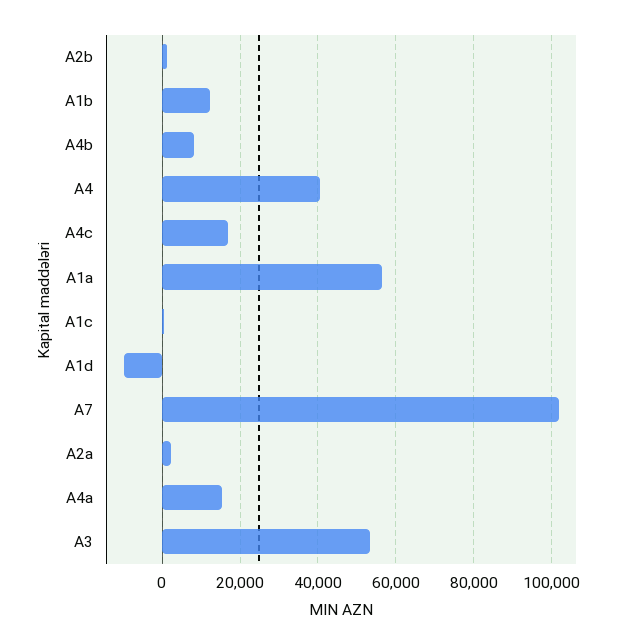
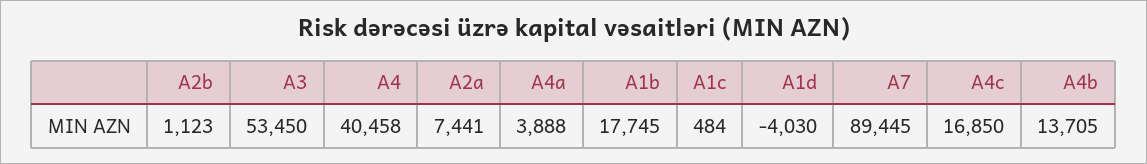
  {
    "A2b": 1123,
-   "A1b": 12000,
+   "A1b": 17745,
-   "A4b": 8000,
+   "A4b": 13705,
    "A4": 40458,
    "A4c": 16850,
-   "A1a": 56000,
    "A1c": 484,
-   "A1d": -10000,
+   "A1d": -4030,
-   "A7": 102000,
+   "A7": 89445,
-   "A2a": 2000,
+   "A2a": 7441,
-   "A4a": 16000,
+   "A4a": 3888,
    "A3": 53450
  }

